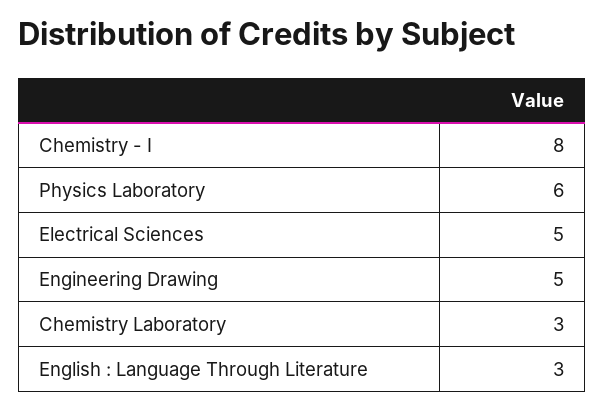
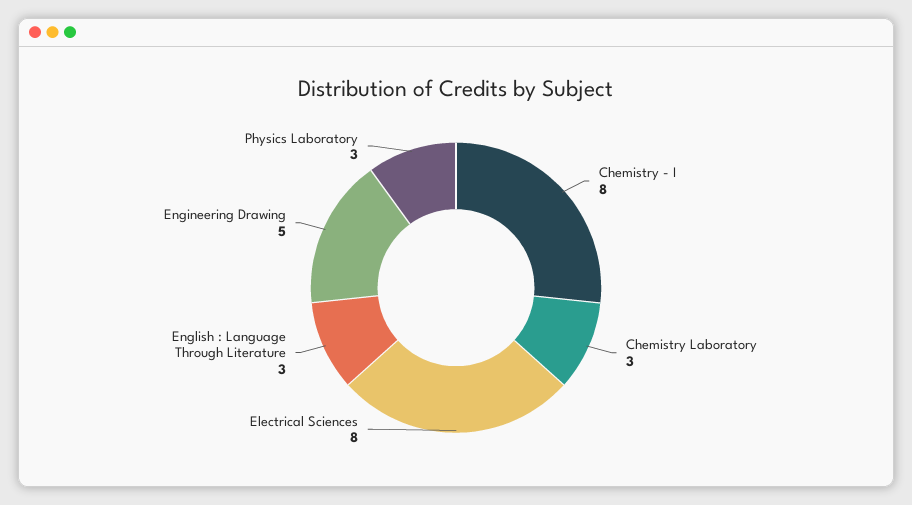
  {
    "Chemistry - I": 8,
-   "Physics Laboratory": 6,
+   "Physics Laboratory": 3,
-   "Electrical Sciences": 5,
+   "Electrical Sciences": 8,
    "Engineering Drawing": 5,
    "Chemistry Laboratory": 3,
    "English : Language Through Literature": 3
  }

